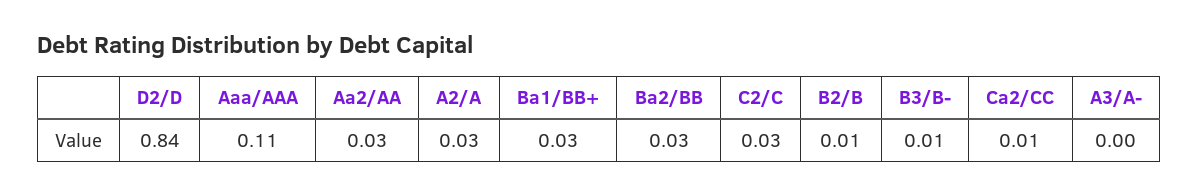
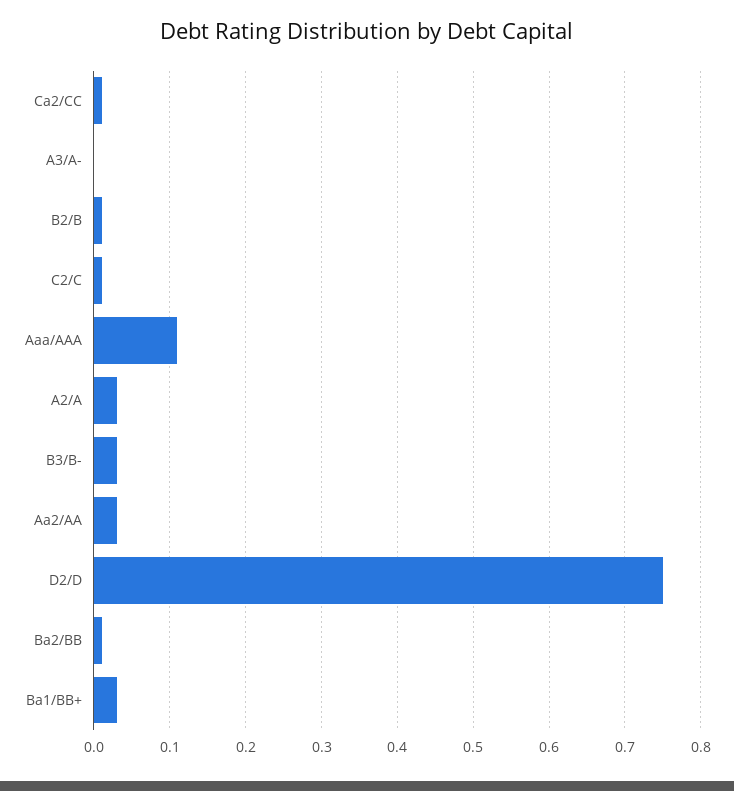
  {
-   "D2/D": 0.84,
+   "D2/D": 0.75,
    "Aaa/AAA": 0.11,
    "Aa2/AA": 0.03,
    "A2/A": 0.03,
    "Ba1/BB+": 0.03,
-   "Ba2/BB": 0.03,
+   "Ba2/BB": 0.01,
-   "C2/C": 0.03,
+   "C2/C": 0.01,
    "B2/B": 0.01,
-   "B3/B-": 0.01,
+   "B3/B-": 0.03,
    "Ca2/CC": 0.01,
    "A3/A-": 0
  }

